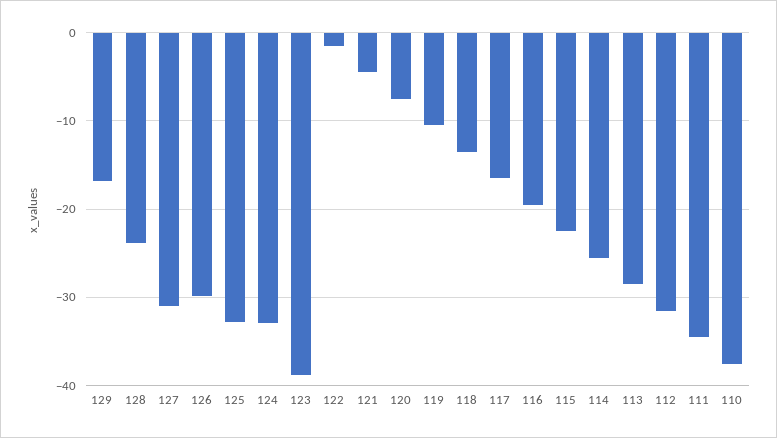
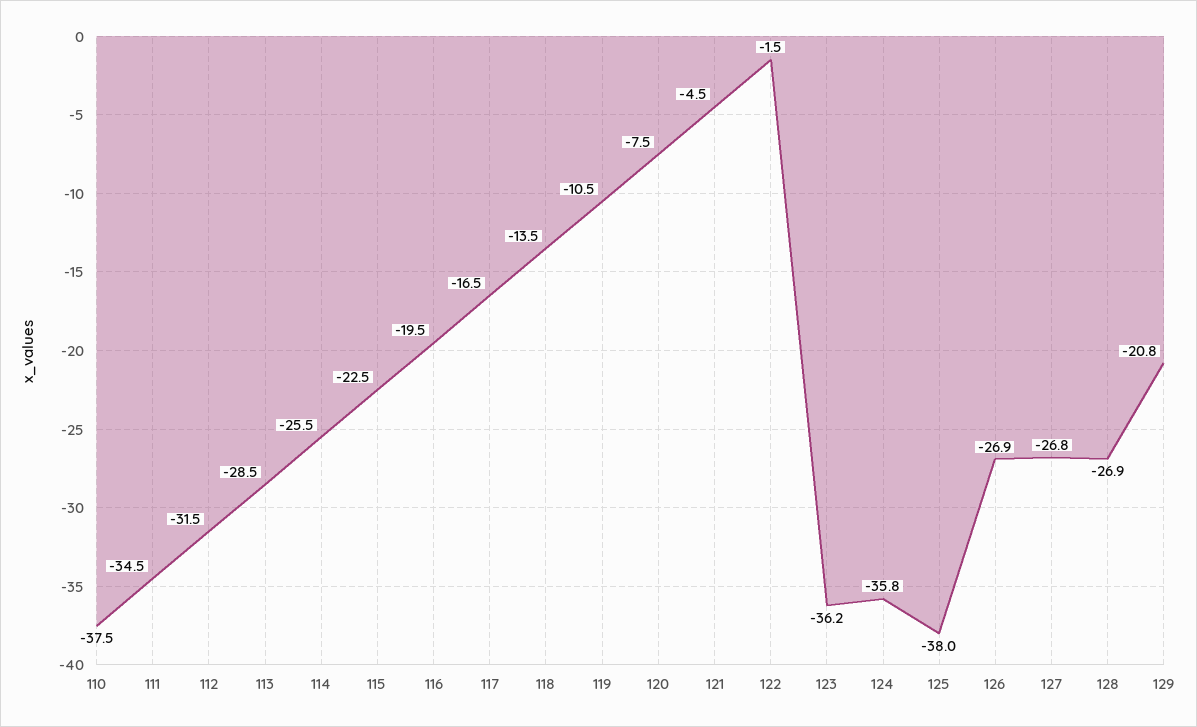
  {
-   "129": -17,
+   "129": -20.8,
-   "128": -24,
+   "128": -26.9,
-   "127": -31,
+   "127": -26.8,
-   "126": -30,
+   "126": -26.9,
-   "125": -33,
+   "125": -38,
-   "124": -33,
+   "124": -35.8,
-   "123": -39,
+   "123": -36.2,
    "122": -1.5,
    "121": -4.5,
    "120": -7.5,
    "119": -10.5,
    "118": -13.5,
    "117": -16.5,
    "116": -19.5,
    "115": -22.5,
    "114": -25.5,
    "113": -28.5,
    "112": -31.5,
    "111": -34.5,
    "110": -37.5
  }

